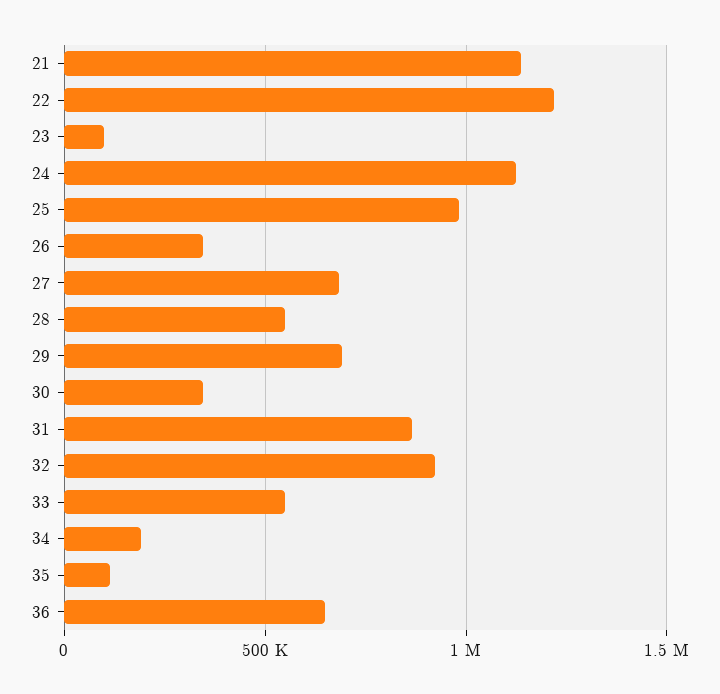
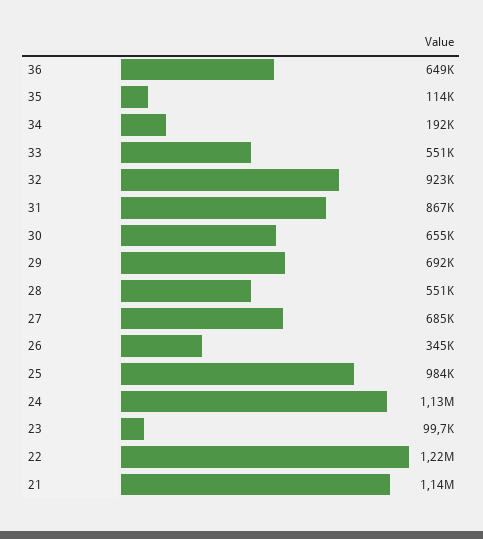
  {
    "21": 1140000,
    "22": 1220000,
    "23": 99700,
    "24": 1130000,
    "25": 984000,
    "26": 345000,
    "27": 685000,
    "28": 551000,
    "29": 692000,
-   "30": 350000,
+   "30": 655000,
    "31": 867000,
    "32": 923000,
    "33": 551000,
    "34": 192000,
    "35": 114000,
    "36": 649000
  }

